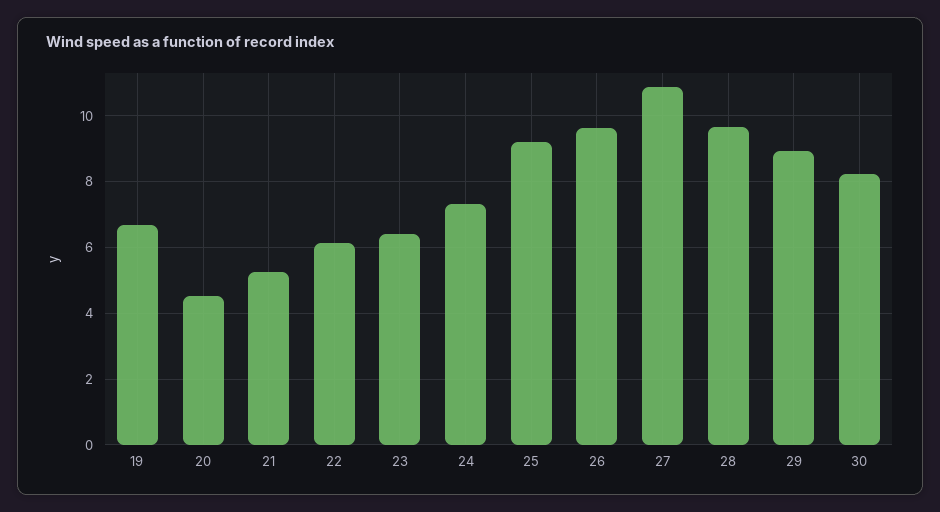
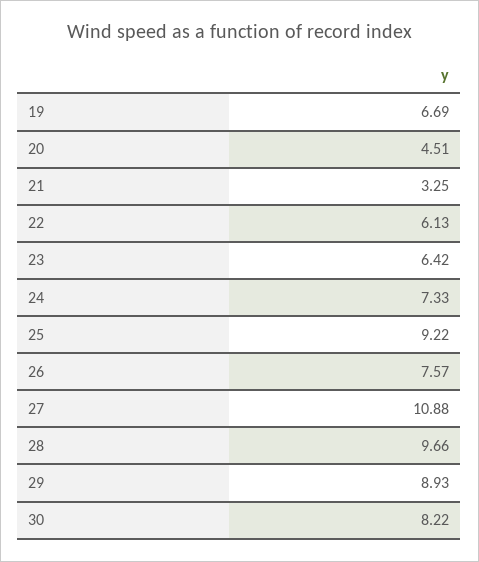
  {
    "19": 6.69,
    "20": 4.51,
-   "21": 5.2,
+   "21": 3.25,
    "22": 6.13,
    "23": 6.42,
    "24": 7.33,
    "25": 9.22,
-   "26": 9.6,
+   "26": 7.57,
    "27": 10.88,
    "28": 9.66,
    "29": 8.93,
    "30": 8.22
  }

